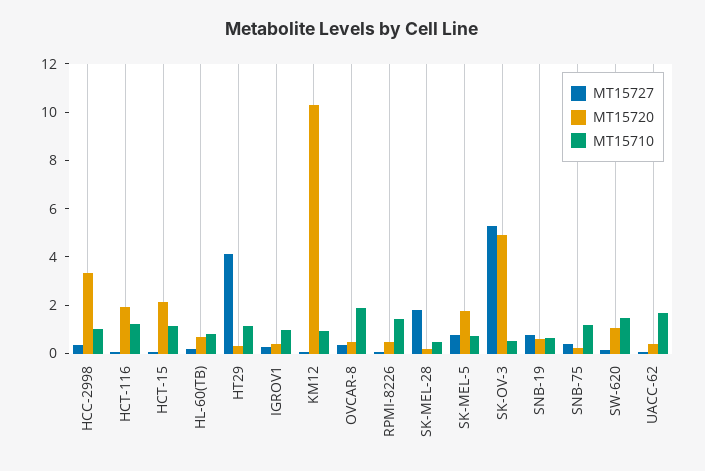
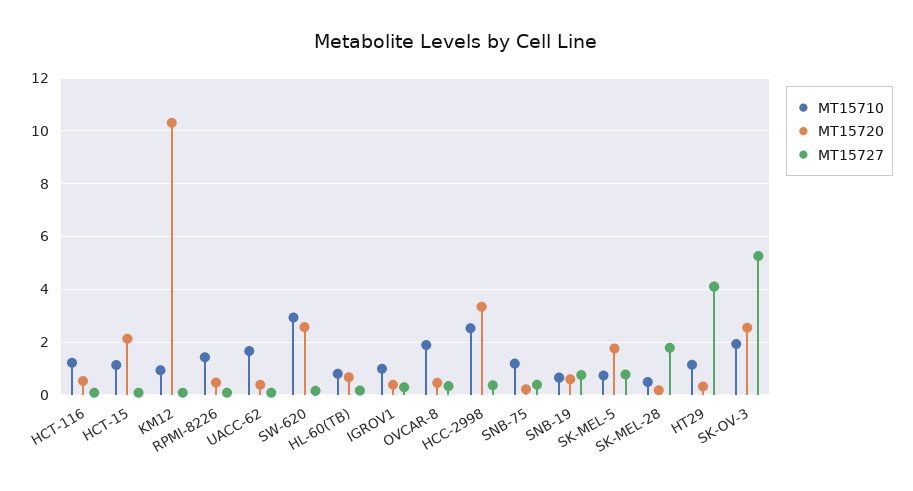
  {
    "MT15727": {
      "HCC-2998": 0.25,
      "HCT-116": 0,
      "HCT-15": 0,
      "HL-60(TB)": 0.25,
      "HT29": 4,
      "IGROV1": 0.25,
      "KM12": 0,
      "OVCAR-8": 0.25,
      "RPMI-8226": 0,
      "SK-MEL-28": 1.75,
      "SK-MEL-5": 0.75,
      "SK-OV-3": 5.25,
      "SNB-19": 0.75,
      "SNB-75": 0.5,
      "SW-620": 0.25,
      "UACC-62": 0
    },
    "MT15720": {
      "HCC-2998": 3.25,
-     "HCT-116": 2,
+     "HCT-116": 0.5,
      "HCT-15": 2.25,
      "HL-60(TB)": 0.75,
      "HT29": 0.25,
      "IGROV1": 0.5,
      "KM12": 10.25,
      "OVCAR-8": 0.5,
      "RPMI-8226": 0.5,
      "SK-MEL-28": 0.25,
      "SK-MEL-5": 1.75,
-     "SK-OV-3": 5,
+     "SK-OV-3": 2.5,
      "SNB-19": 0.5,
      "SNB-75": 0.25,
-     "SW-620": 1,
+     "SW-620": 2.5,
      "UACC-62": 0.5
    },
    "MT15710": {
-     "HCC-2998": 1,
+     "HCC-2998": 2.5,
      "HCT-116": 1.25,
      "HCT-15": 1.25,
      "HL-60(TB)": 0.75,
      "HT29": 1.25,
      "IGROV1": 1,
      "KM12": 1,
      "OVCAR-8": 2,
      "RPMI-8226": 1.5,
      "SK-MEL-28": 0.5,
      "SK-MEL-5": 0.75,
-     "SK-OV-3": 0.5,
+     "SK-OV-3": 2,
      "SNB-19": 0.75,
      "SNB-75": 1.25,
-     "SW-620": 1.5,
+     "SW-620": 3,
      "UACC-62": 1.75
    }
  }

